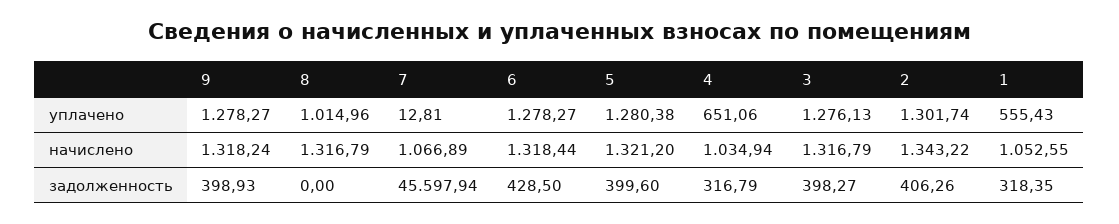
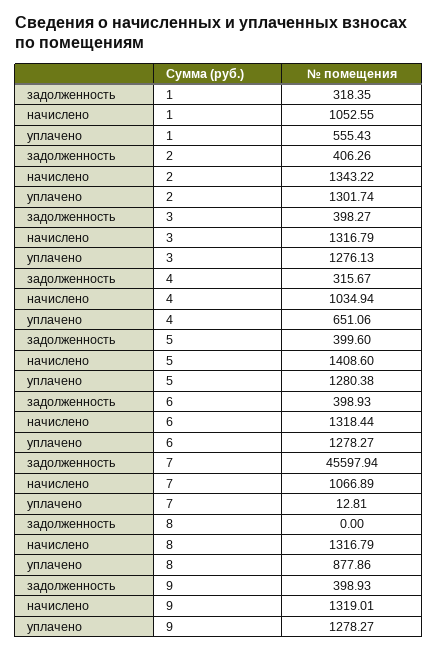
  {
    "9": {
      "уплачено": 1278.27,
-     "начислено": 1318.24,
+     "начислено": 1319.01,
      "задолженность": 398.93
    },
    "8": {
-     "уплачено": 1014.96,
+     "уплачено": 877.86,
      "начислено": 1316.79,
      "задолженность": 0
    },
    "7": {
      "уплачено": 12.81,
      "начислено": 1066.89,
      "задолженность": 45597.94
    },
    "6": {
      "уплачено": 1278.27,
      "начислено": 1318.44,
-     "задолженность": 428.5
+     "задолженность": 398.93
    },
    "5": {
      "уплачено": 1280.38,
-     "начислено": 1321.2,
+     "начислено": 1408.6,
      "задолженность": 399.6
    },
    "4": {
      "уплачено": 651.06,
      "начислено": 1034.94,
-     "задолженность": 316.79
+     "задолженность": 315.67
    },
    "3": {
      "уплачено": 1276.13,
      "начислено": 1316.79,
      "задолженность": 398.27
    },
    "2": {
      "уплачено": 1301.74,
      "начислено": 1343.22,
      "задолженность": 406.26
    },
    "1": {
      "уплачено": 555.43,
      "начислено": 1052.55,
      "задолженность": 318.35
    }
  }

